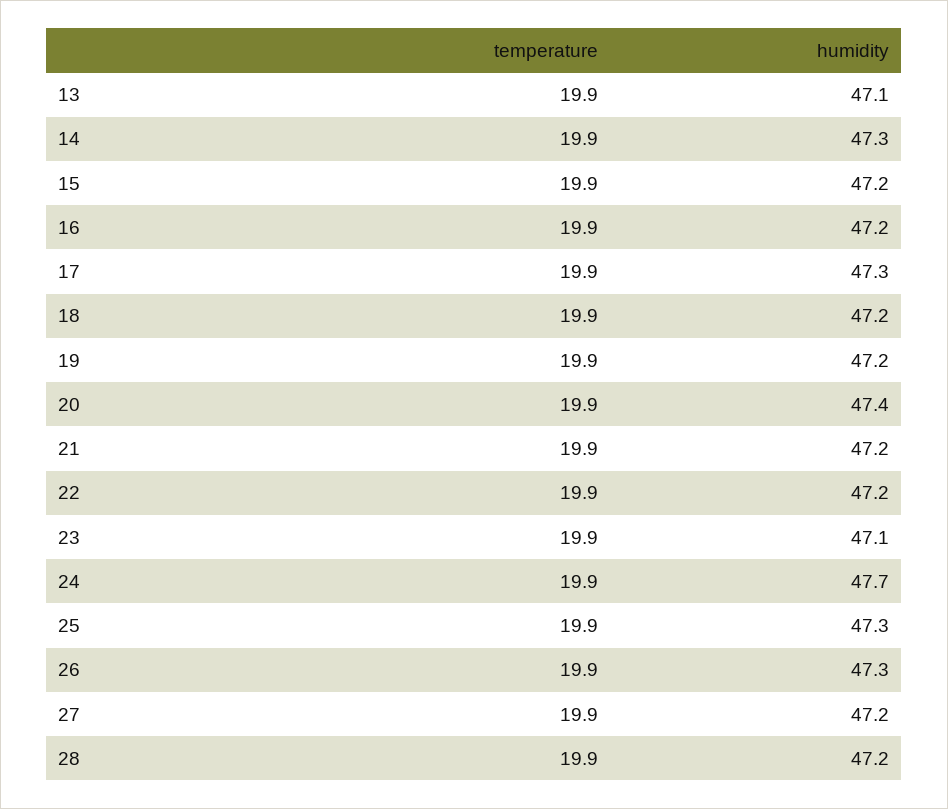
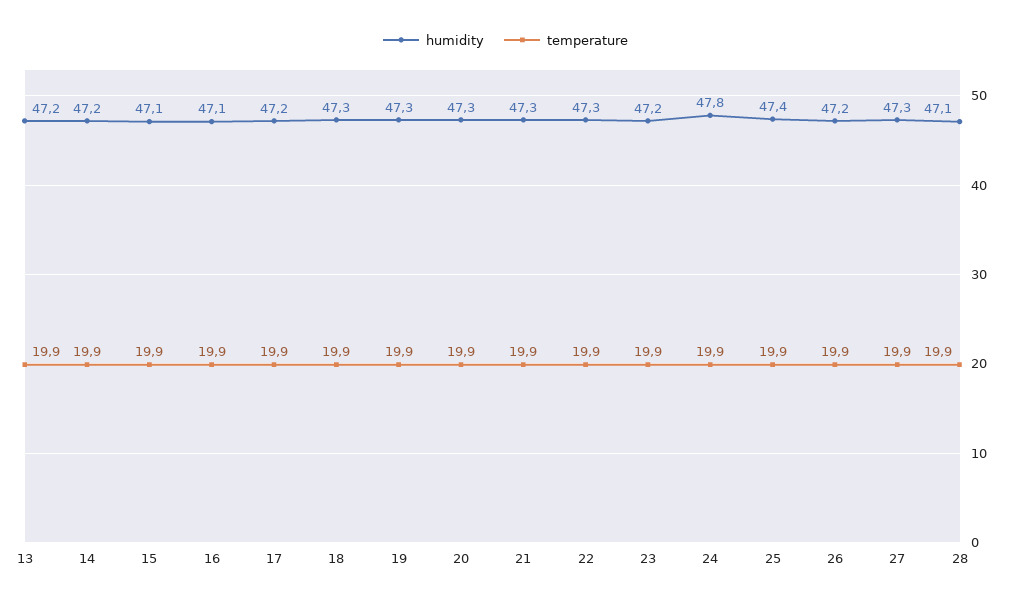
  {
    "temperature": {
      "13": 19.9,
      "14": 19.9,
      "15": 19.9,
      "16": 19.9,
      "17": 19.9,
      "18": 19.9,
      "19": 19.9,
      "20": 19.9,
      "21": 19.9,
      "22": 19.9,
      "23": 19.9,
      "24": 19.9,
      "25": 19.9,
      "26": 19.9,
      "27": 19.9,
      "28": 19.9
    },
    "humidity": {
-     "13": 47.1,
+     "13": 47.2,
-     "14": 47.3,
+     "14": 47.2,
-     "15": 47.2,
+     "15": 47.1,
-     "16": 47.2,
+     "16": 47.1,
-     "17": 47.3,
+     "17": 47.2,
-     "18": 47.2,
+     "18": 47.3,
-     "19": 47.2,
+     "19": 47.3,
-     "20": 47.4,
+     "20": 47.3,
-     "21": 47.2,
+     "21": 47.3,
-     "22": 47.2,
+     "22": 47.3,
-     "23": 47.1,
+     "23": 47.2,
-     "24": 47.7,
+     "24": 47.8,
-     "25": 47.3,
+     "25": 47.4,
-     "26": 47.3,
+     "26": 47.2,
-     "27": 47.2,
+     "27": 47.3,
-     "28": 47.2
+     "28": 47.1
    }
  }

